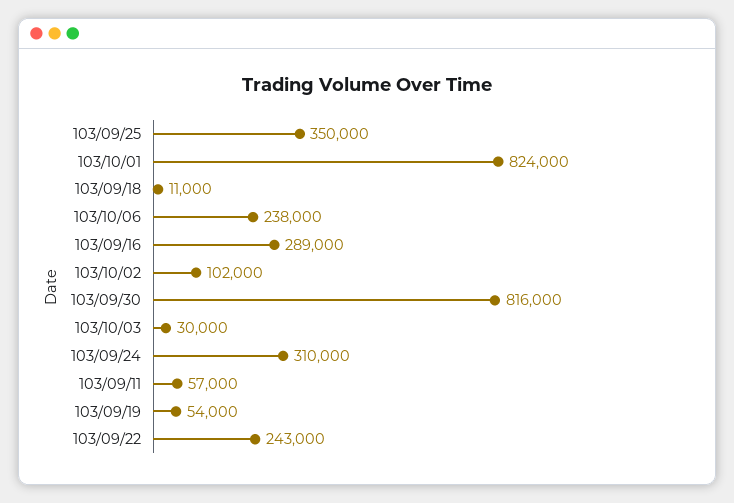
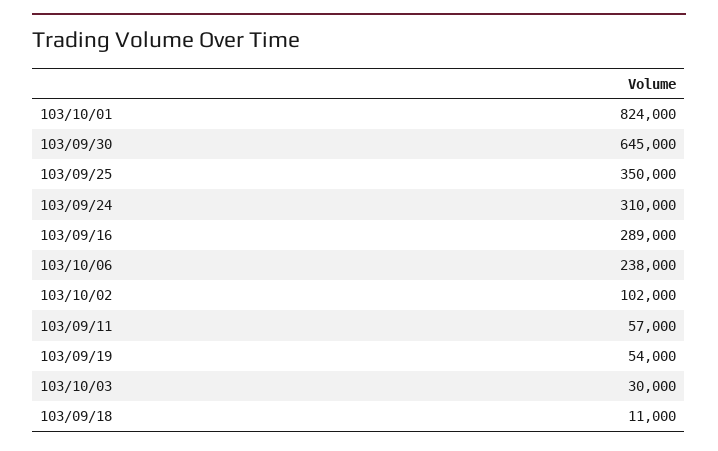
  {
    "103/09/25": 350000,
    "103/10/01": 824000,
    "103/09/18": 11000,
    "103/10/06": 238000,
    "103/09/16": 289000,
    "103/10/02": 102000,
-   "103/09/30": 816000,
+   "103/09/30": 645000,
    "103/10/03": 30000,
    "103/09/24": 310000,
    "103/09/11": 57000,
-   "103/09/19": 54000,
+   "103/09/19": 54000
-   "103/09/22": 243000
  }

